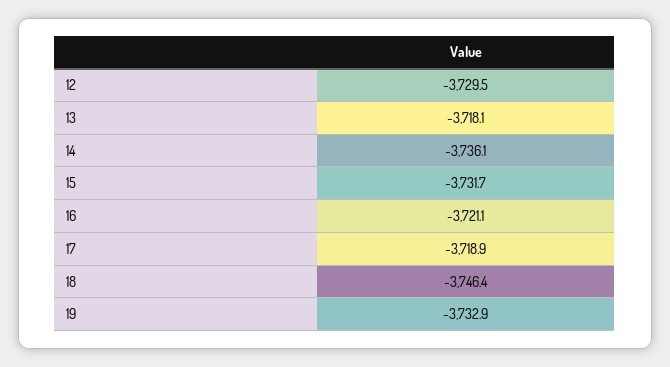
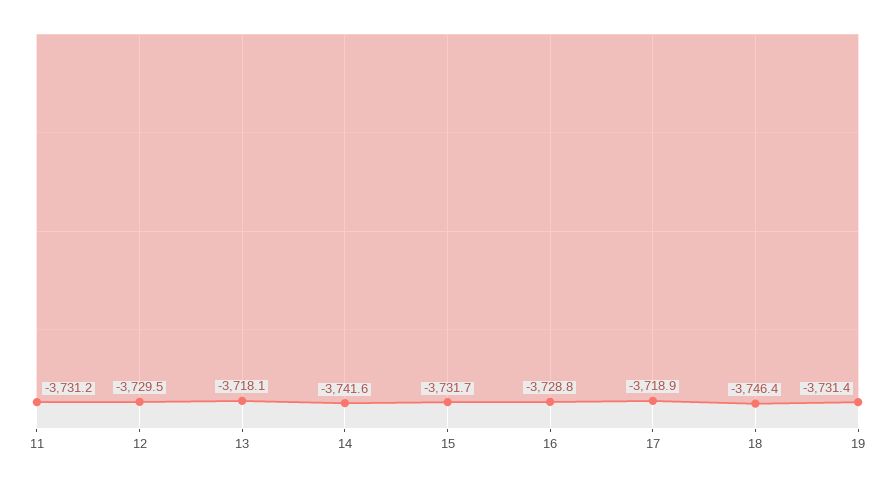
  {
    "12": -3729.5,
    "13": -3718.1,
-   "14": -3736.1,
+   "14": -3741.6,
    "15": -3731.7,
-   "16": -3721.1,
+   "16": -3728.8,
    "17": -3718.9,
    "18": -3746.4,
-   "19": -3732.9
+   "19": -3731.4,
+   "11": -3731.2
  }

